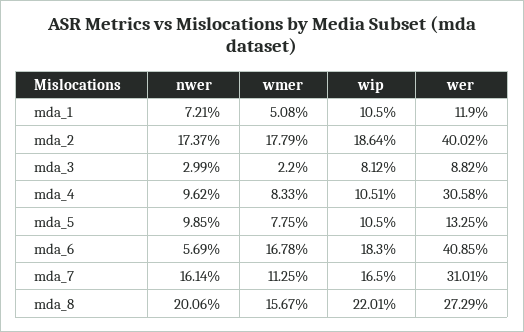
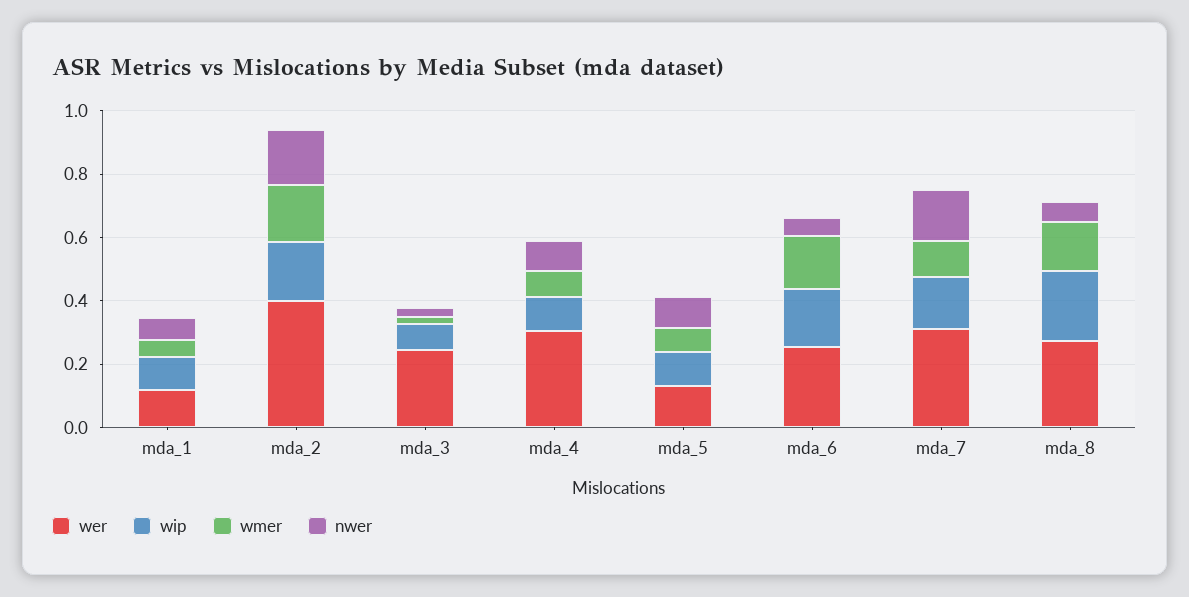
  {
    "nwer": {
      "mda_1": 0.0721,
      "mda_2": 0.1737,
      "mda_3": 0.0299,
      "mda_4": 0.0962,
      "mda_5": 0.0985,
      "mda_6": 0.0569,
      "mda_7": 0.1614,
-     "mda_8": 0.2006
+     "mda_8": 0.05
    },
    "wmer": {
      "mda_1": 0.0508,
      "mda_2": 0.1779,
      "mda_3": 0.022,
      "mda_4": 0.0833,
      "mda_5": 0.0775,
      "mda_6": 0.1678,
      "mda_7": 0.1125,
      "mda_8": 0.1567
    },
    "wip": {
      "mda_1": 0.105,
      "mda_2": 0.1864,
      "mda_3": 0.0812,
      "mda_4": 0.1051,
      "mda_5": 0.105,
      "mda_6": 0.183,
      "mda_7": 0.165,
      "mda_8": 0.2201
    },
    "wer": {
      "mda_1": 0.119,
      "mda_2": 0.4002,
-     "mda_3": 0.0882,
+     "mda_3": 0.25,
      "mda_4": 0.3058,
      "mda_5": 0.1325,
-     "mda_6": 0.4085,
+     "mda_6": 0.25,
      "mda_7": 0.3101,
      "mda_8": 0.2729
    }
  }

